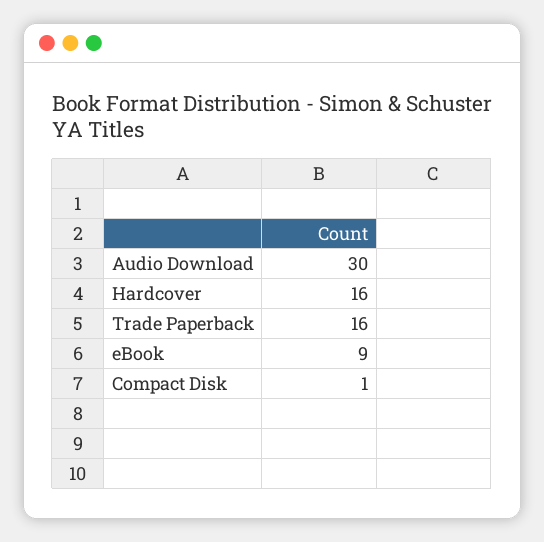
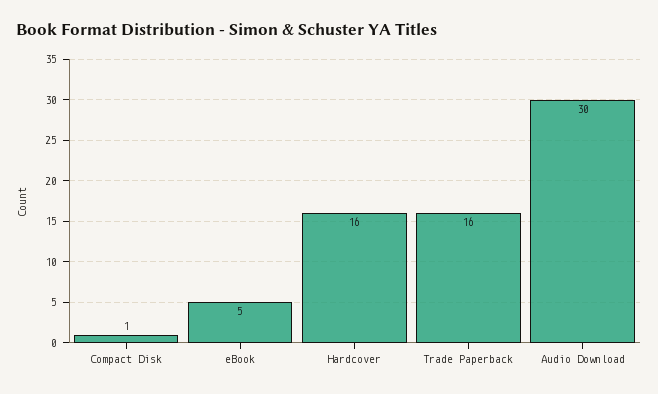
  {
    "Audio Download": 30,
    "Hardcover": 16,
    "Trade Paperback": 16,
-   "eBook": 9,
+   "eBook": 5,
    "Compact Disk": 1
  }

